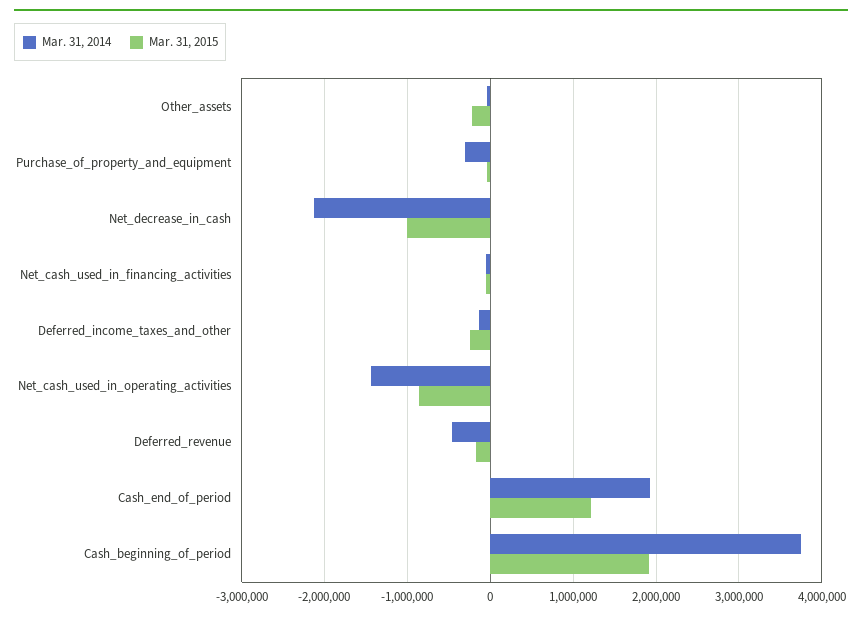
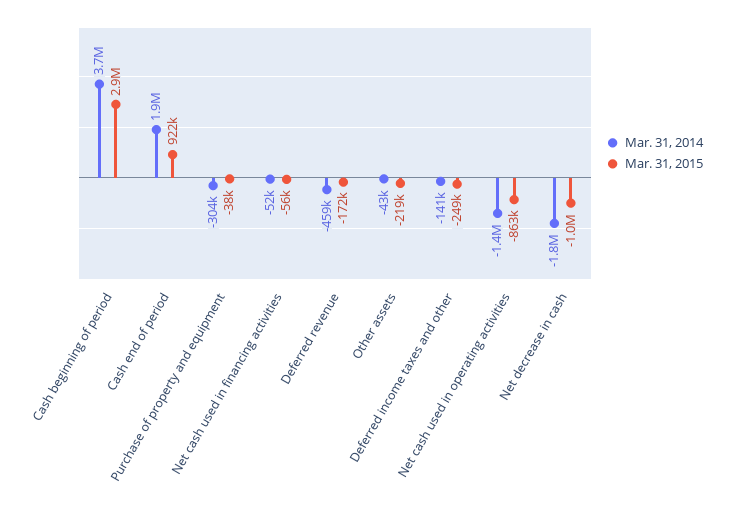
  {
    "Mar. 31, 2014": {
      "Other_assets": -43000,
      "Purchase_of_property_and_equipment": -304000,
-     "Net_decrease_in_cash": -2100000,
+     "Net_decrease_in_cash": -1800000,
      "Net_cash_used_in_financing_activities": -52000,
      "Deferred_income_taxes_and_other": -141000,
      "Net_cash_used_in_operating_activities": -1400000,
      "Deferred_revenue": -459000,
      "Cash_end_of_period": 1900000,
      "Cash_beginning_of_period": 3700000
    },
    "Mar. 31, 2015": {
      "Other_assets": -219000,
      "Purchase_of_property_and_equipment": -38000,
      "Net_decrease_in_cash": -1000000,
      "Net_cash_used_in_financing_activities": -56000,
      "Deferred_income_taxes_and_other": -249000,
      "Net_cash_used_in_operating_activities": -863000,
      "Deferred_revenue": -172000,
-     "Cash_end_of_period": 1200000,
+     "Cash_end_of_period": 922000,
-     "Cash_beginning_of_period": 1900000
+     "Cash_beginning_of_period": 2900000
    }
  }

